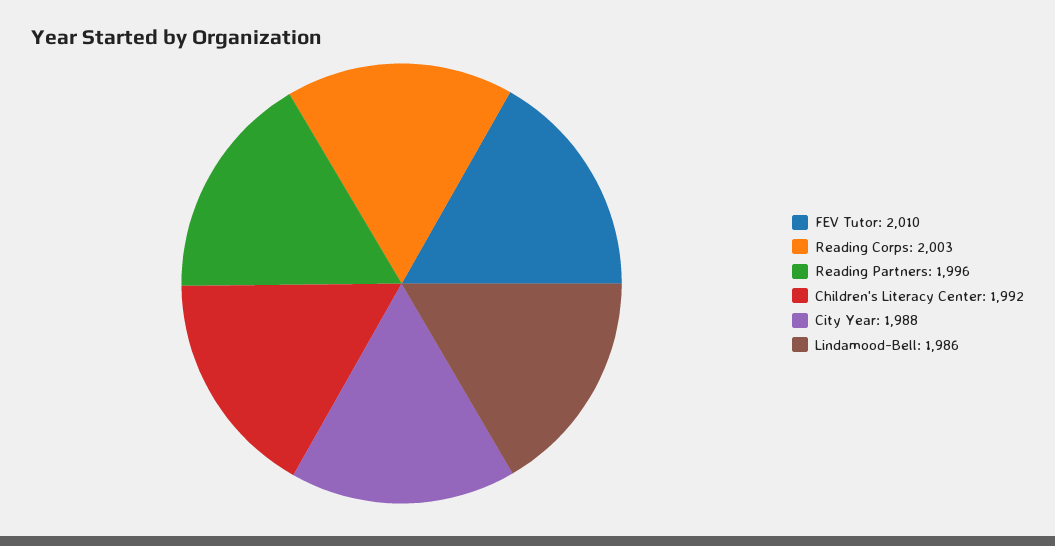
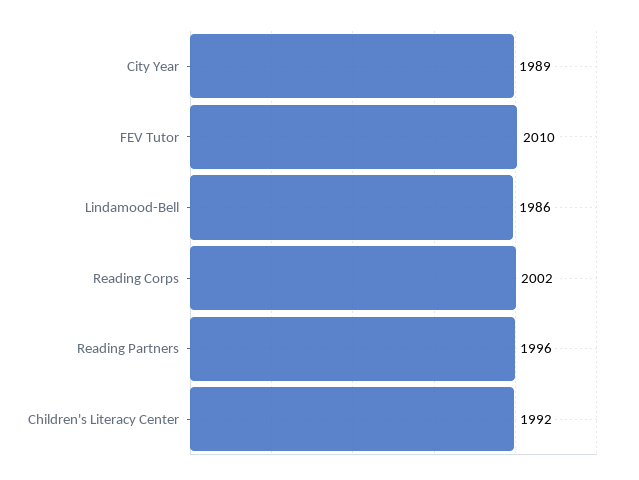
  {
    "FEV Tutor": 2010,
-   "Reading Corps": 2003,
+   "Reading Corps": 2002,
    "Reading Partners": 1996,
    "Children's Literacy Center": 1992,
-   "City Year": 1988,
+   "City Year": 1989,
    "Lindamood-Bell": 1986
  }

